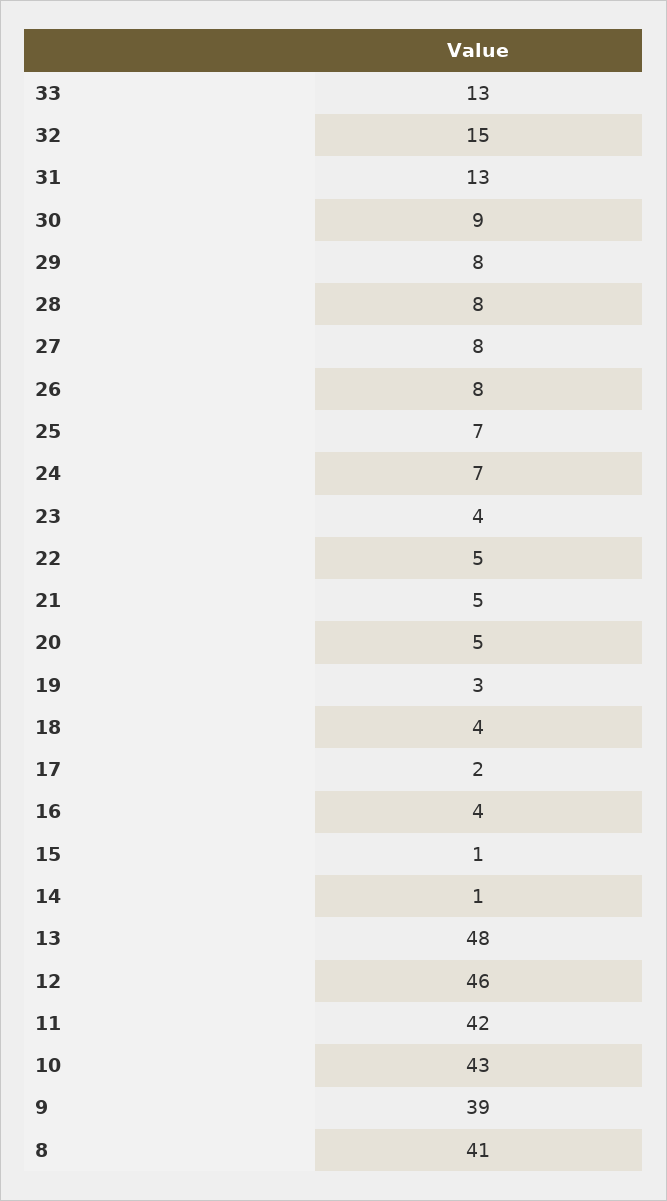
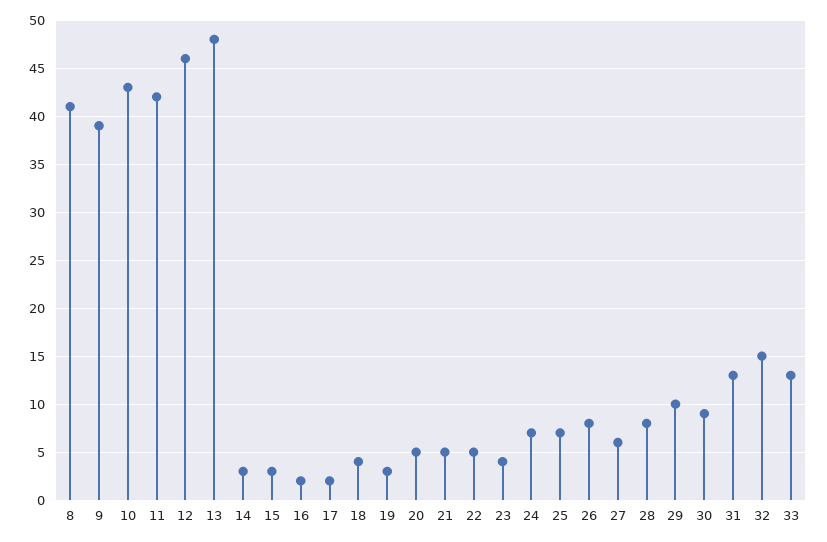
  {
    "33": 13,
    "32": 15,
    "31": 13,
    "30": 9,
-   "29": 8,
+   "29": 10,
    "28": 8,
-   "27": 8,
+   "27": 6,
    "26": 8,
    "25": 7,
    "24": 7,
    "23": 4,
    "22": 5,
    "21": 5,
    "20": 5,
    "19": 3,
    "18": 4,
    "17": 2,
-   "16": 4,
+   "16": 2,
-   "15": 1,
+   "15": 3,
-   "14": 1,
+   "14": 3,
    "13": 48,
    "12": 46,
    "11": 42,
    "10": 43,
    "9": 39,
    "8": 41
  }

